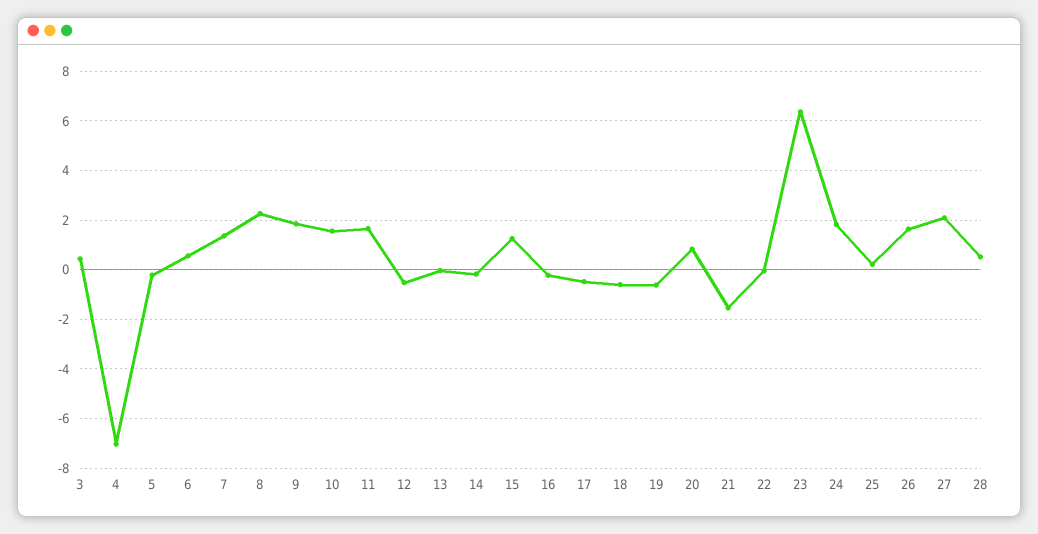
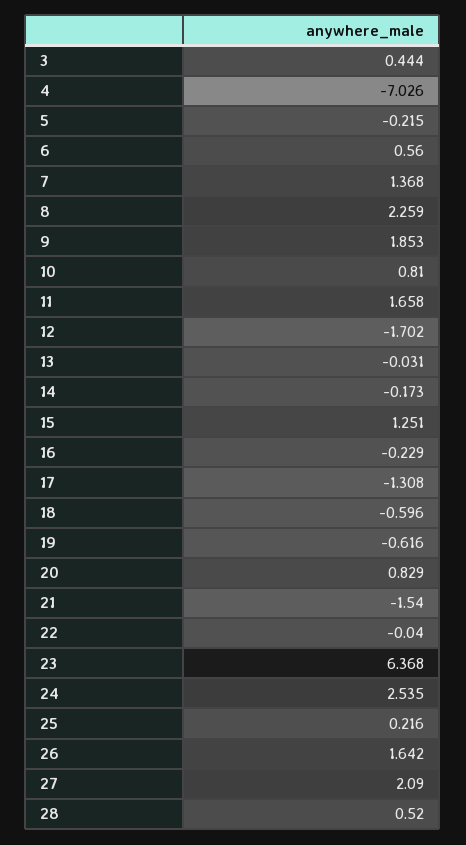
  {
    "3": 0.444,
    "4": -7.026,
    "5": -0.215,
    "6": 0.56,
    "7": 1.368,
    "8": 2.259,
    "9": 1.853,
-   "10": 1.5,
+   "10": 0.81,
    "11": 1.658,
-   "12": -0.5,
+   "12": -1.702,
    "13": -0.031,
    "14": -0.173,
    "15": 1.251,
    "16": -0.229,
-   "17": -0.5,
+   "17": -1.308,
    "18": -0.596,
    "19": -0.616,
    "20": 0.829,
    "21": -1.54,
    "22": -0.04,
    "23": 6.368,
-   "24": 1.75,
+   "24": 2.535,
    "25": 0.216,
    "26": 1.642,
    "27": 2.09,
    "28": 0.52
  }

